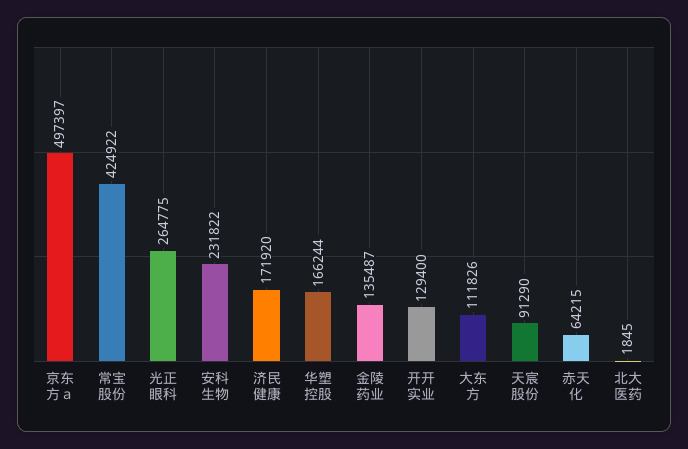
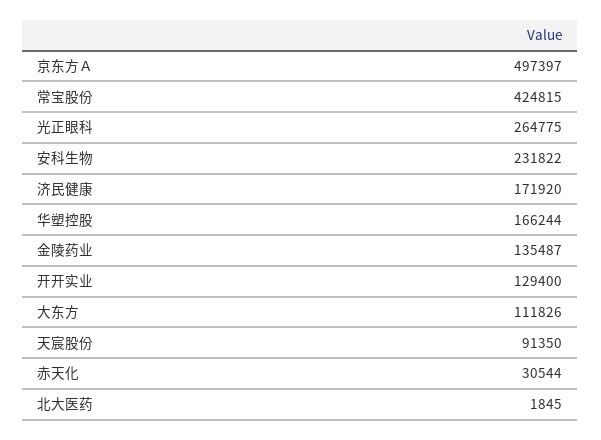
  {
    "京东方ａ": 497397,
-   "常宝股份": 424922,
+   "常宝股份": 424815,
    "光正眼科": 264775,
    "安科生物": 231822,
    "济民健康": 171920,
    "华塑控股": 166244,
    "金陵药业": 135487,
    "开开实业": 129400,
    "大东方": 111826,
-   "天宸股份": 91290,
+   "天宸股份": 91350,
-   "赤天化": 64215,
+   "赤天化": 30544,
    "北大医药": 1845
  }

